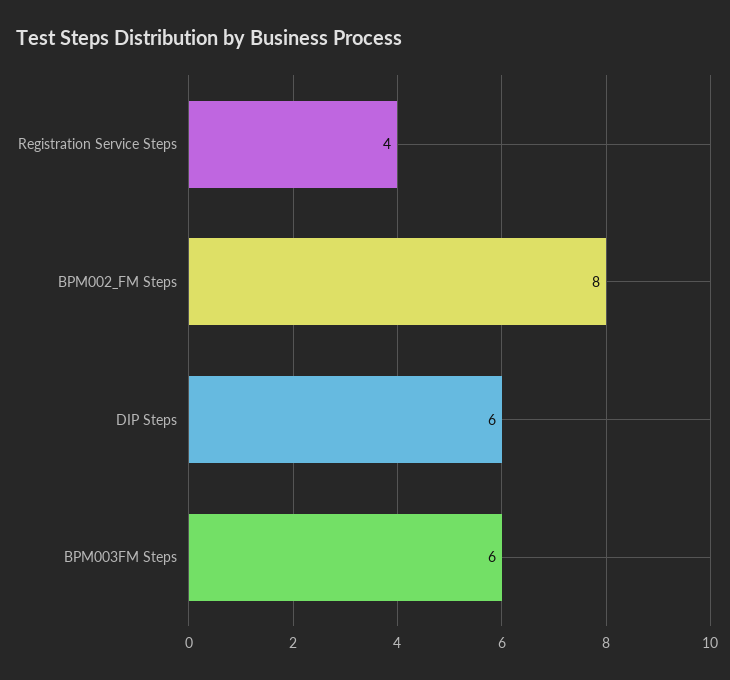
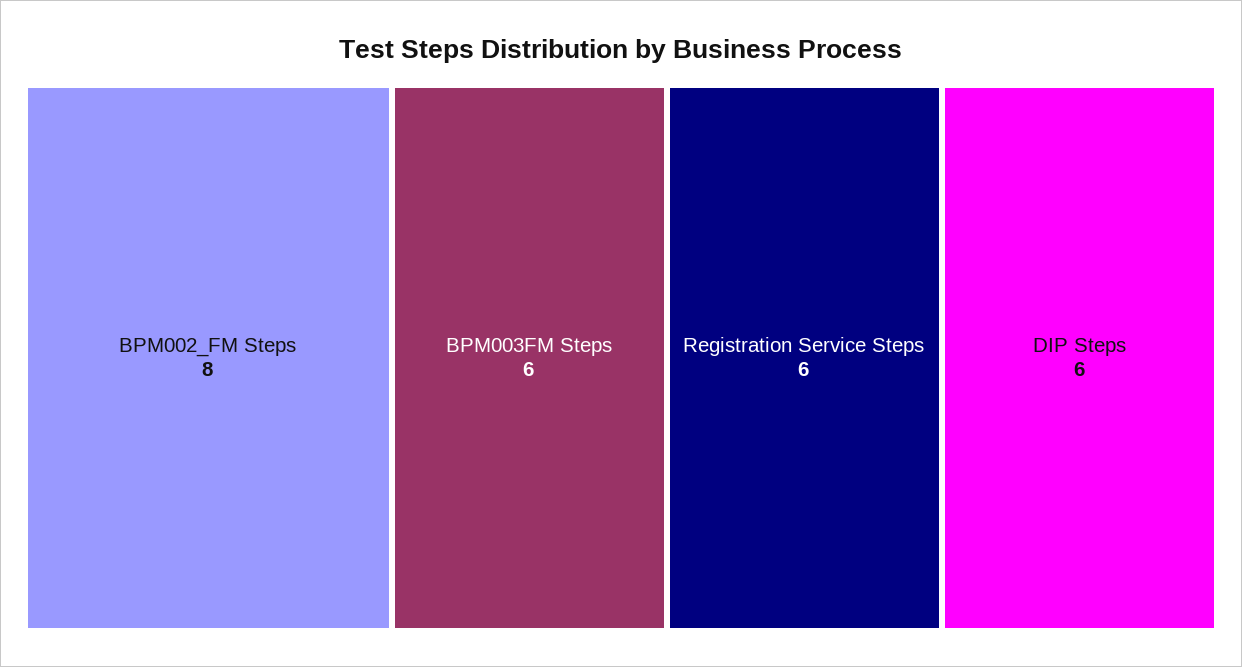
  {
-   "Registration Service Steps": 4,
+   "Registration Service Steps": 6,
    "BPM002_FM Steps": 8,
    "DIP Steps": 6,
    "BPM003FM Steps": 6
  }

